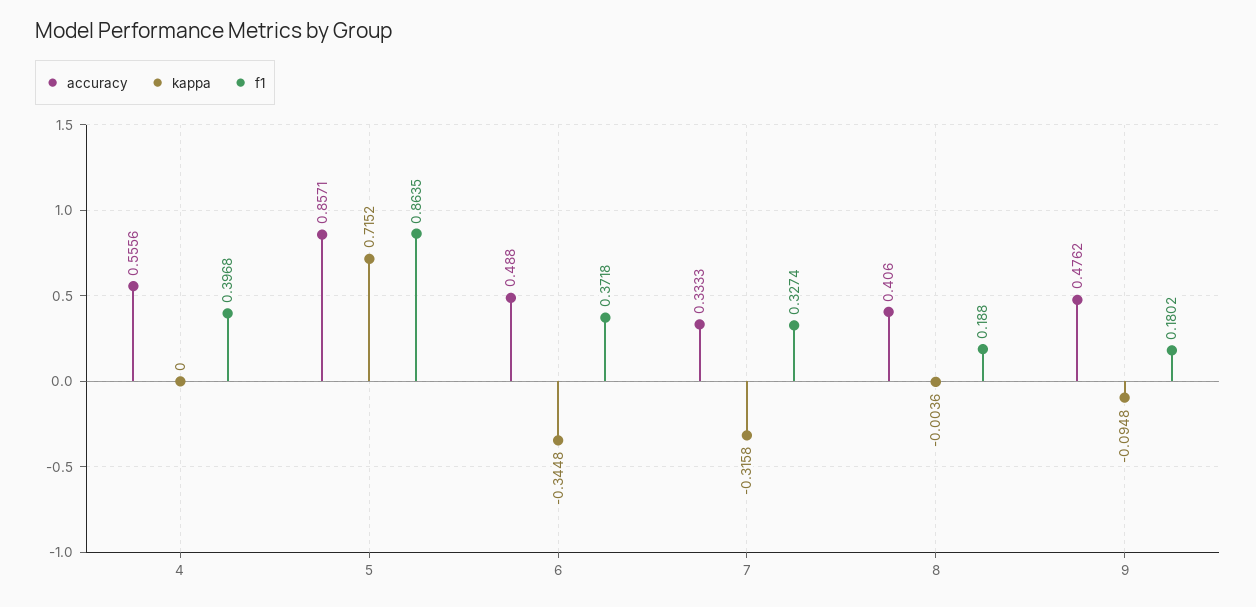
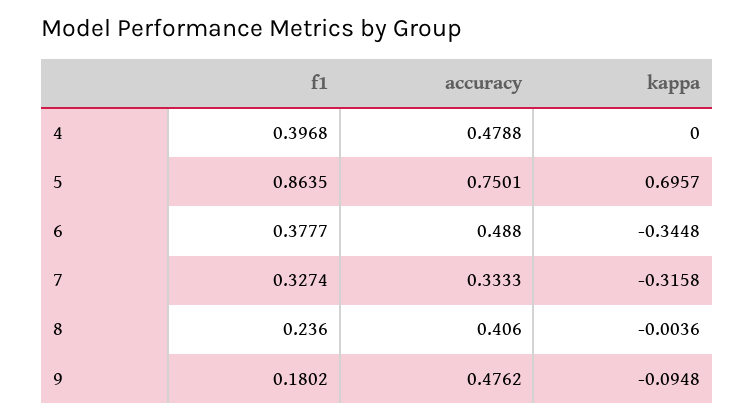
  {
    "accuracy": {
-     "4": 0.5556,
+     "4": 0.4788,
-     "5": 0.8571,
+     "5": 0.7501,
      "6": 0.488,
      "7": 0.3333,
      "8": 0.406,
      "9": 0.4762
    },
    "kappa": {
      "4": 0,
-     "5": 0.7152,
+     "5": 0.6957,
      "6": -0.3448,
      "7": -0.3158,
      "8": -0.0036,
      "9": -0.0948
    },
    "f1": {
      "4": 0.3968,
      "5": 0.8635,
-     "6": 0.3718,
+     "6": 0.3777,
      "7": 0.3274,
-     "8": 0.188,
+     "8": 0.236,
      "9": 0.1802
    }
  }

